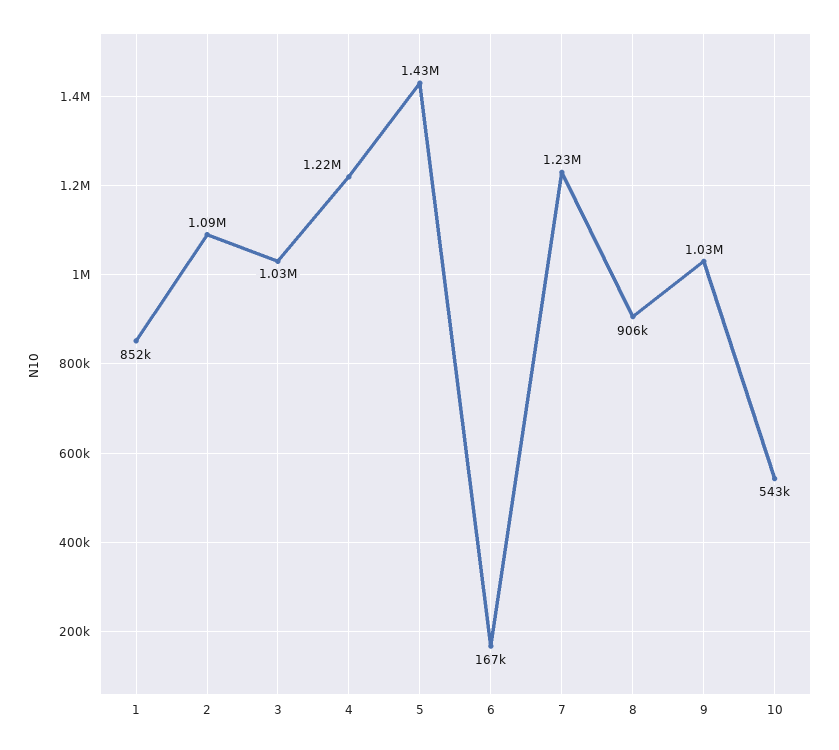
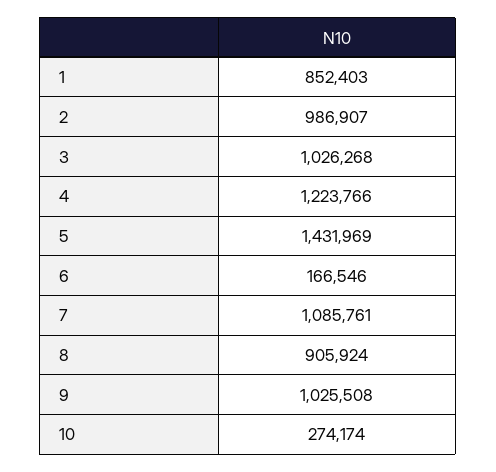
  {
    "1": 852403,
-   "2": 1090000,
+   "2": 986907,
    "3": 1026268,
    "4": 1223766,
    "5": 1431969,
    "6": 166546,
-   "7": 1230000,
+   "7": 1085761,
    "8": 905924,
    "9": 1025508,
-   "10": 543000
+   "10": 274174
  }

